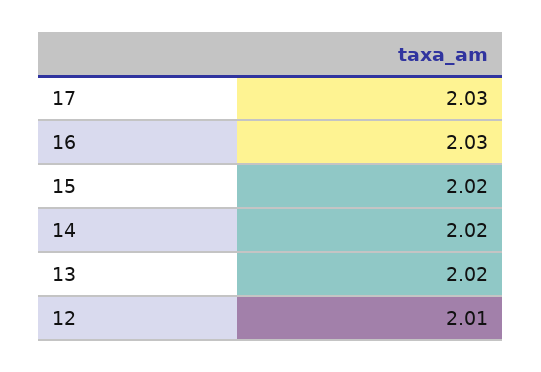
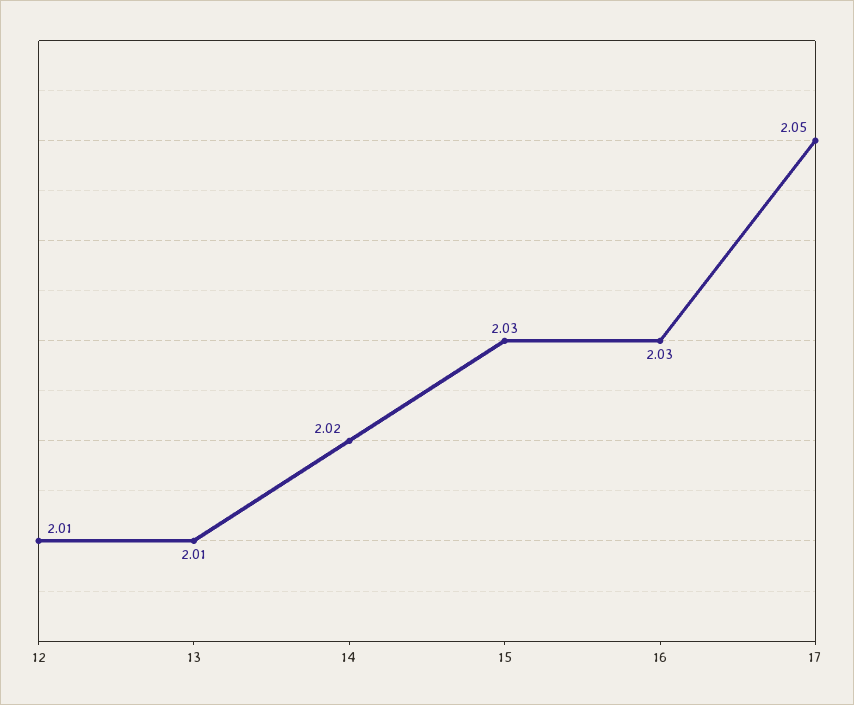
  {
-   "17": 2.03,
+   "17": 2.05,
    "16": 2.03,
-   "15": 2.02,
+   "15": 2.03,
    "14": 2.02,
-   "13": 2.02,
+   "13": 2.01,
    "12": 2.01
  }

